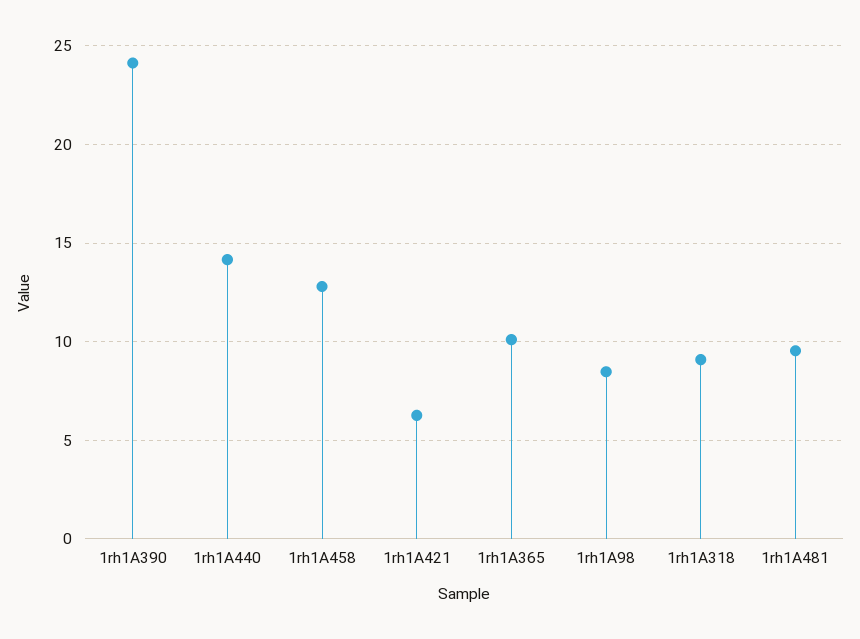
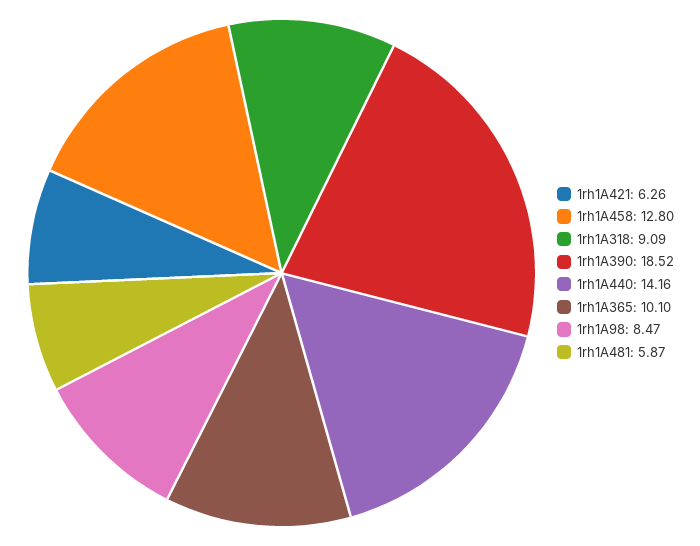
  {
-   "1rh1A390": 24,
+   "1rh1A390": 18.52,
    "1rh1A440": 14.16,
    "1rh1A458": 12.8,
    "1rh1A421": 6.26,
    "1rh1A365": 10.1,
    "1rh1A98": 8.47,
    "1rh1A318": 9.09,
-   "1rh1A481": 9.5
+   "1rh1A481": 5.87
  }

